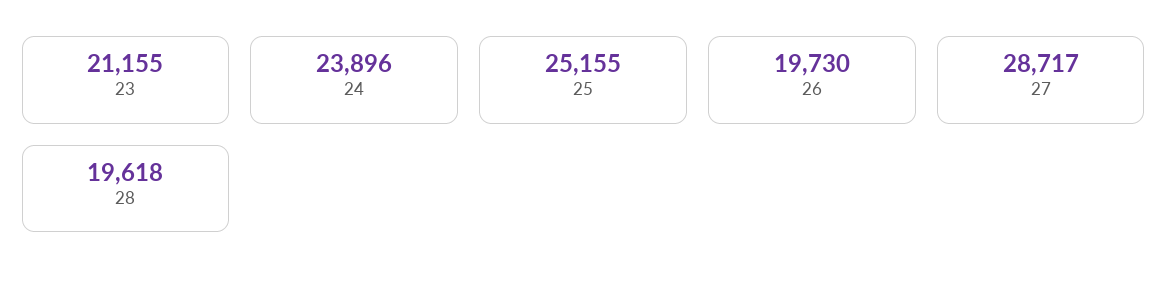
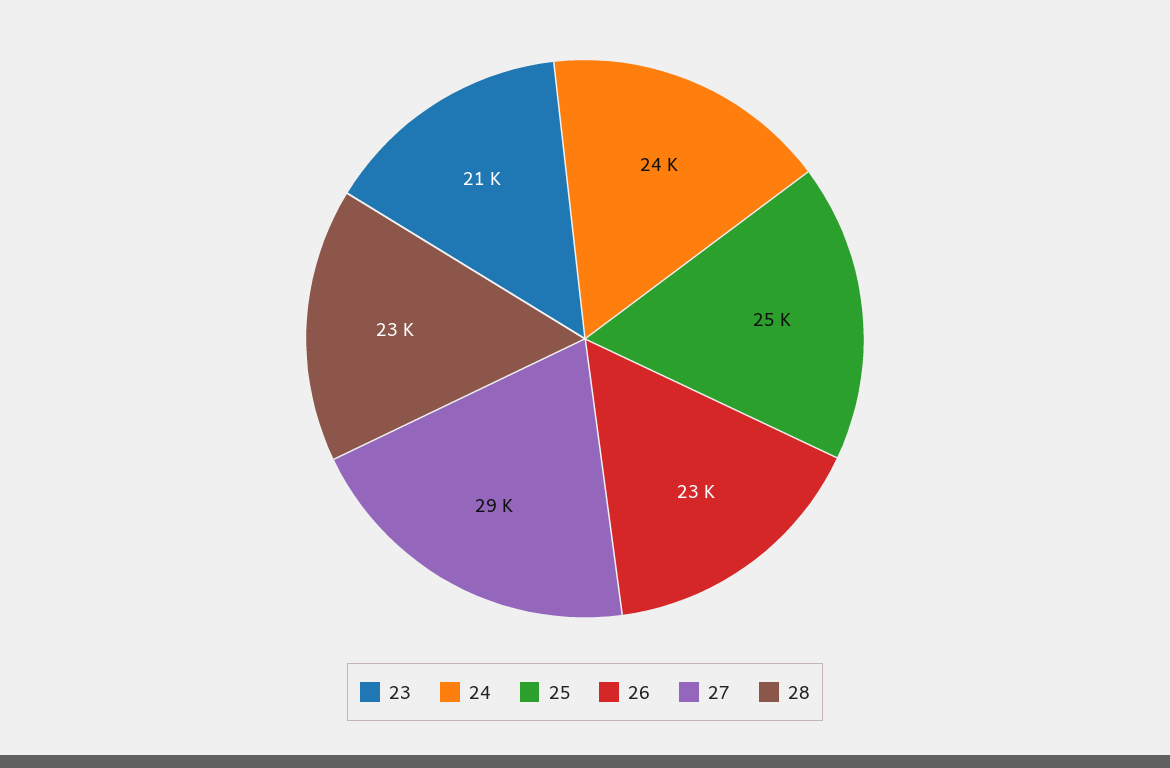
  {
    "23": 21155,
    "24": 23896,
    "25": 25155,
-   "26": 19730,
+   "26": 23000,
    "27": 28717,
-   "28": 19618
+   "28": 23000
  }

